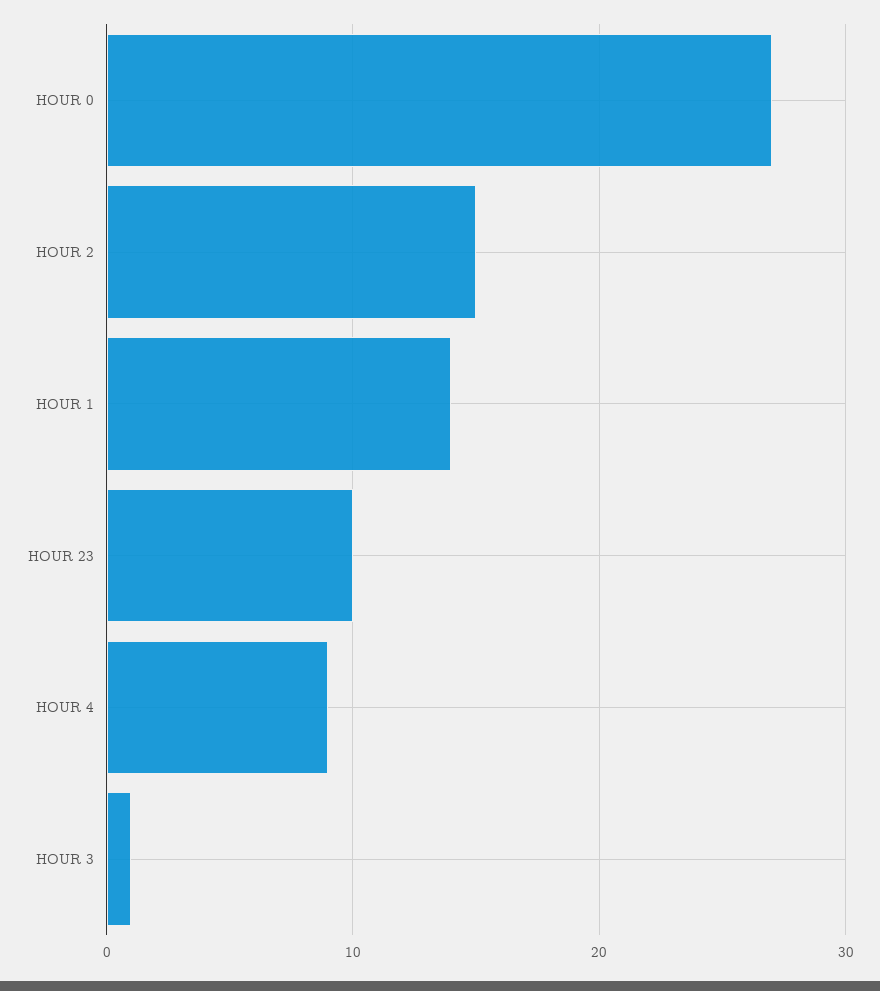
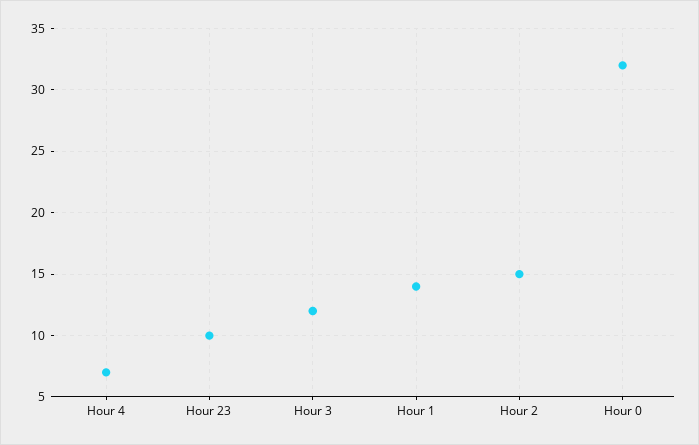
  {
-   "HOUR 0": 27,
+   "HOUR 0": 32,
    "HOUR 2": 15,
    "HOUR 1": 14,
    "HOUR 23": 10,
-   "HOUR 4": 9,
+   "HOUR 4": 7,
-   "HOUR 3": 1
+   "HOUR 3": 12
  }

